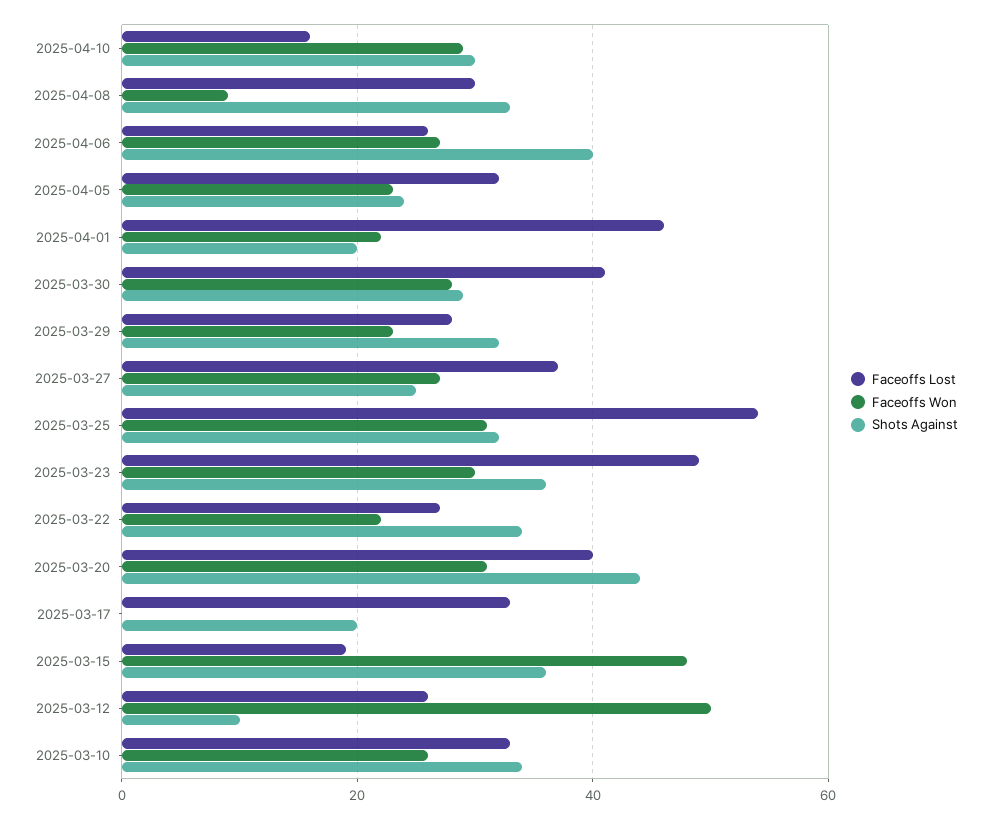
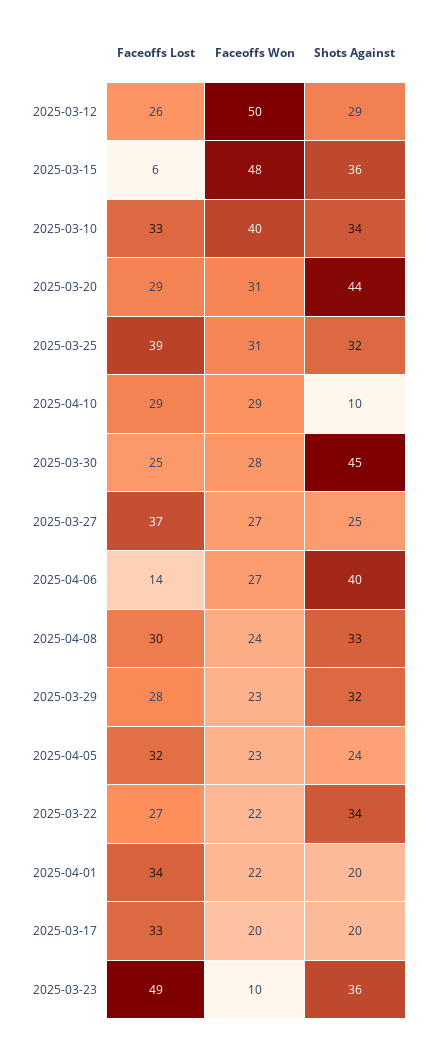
  {
    "Faceoffs Lost": {
-     "2025-04-10": 15,
+     "2025-04-10": 29,
      "2025-04-08": 30,
-     "2025-04-06": 25,
+     "2025-04-06": 14,
      "2025-04-05": 32,
-     "2025-04-01": 45,
+     "2025-04-01": 34,
-     "2025-03-30": 40,
+     "2025-03-30": 25,
      "2025-03-29": 28,
      "2025-03-27": 37,
-     "2025-03-25": 55,
+     "2025-03-25": 39,
      "2025-03-23": 49,
      "2025-03-22": 27,
-     "2025-03-20": 40,
+     "2025-03-20": 29,
      "2025-03-17": 33,
-     "2025-03-15": 20,
+     "2025-03-15": 6,
      "2025-03-12": 26,
      "2025-03-10": 33
    },
    "Faceoffs Won": {
      "2025-04-10": 29,
-     "2025-04-08": 10,
+     "2025-04-08": 24,
      "2025-04-06": 27,
      "2025-04-05": 23,
      "2025-04-01": 22,
      "2025-03-30": 28,
      "2025-03-29": 23,
      "2025-03-27": 27,
      "2025-03-25": 31,
-     "2025-03-23": 30,
+     "2025-03-23": 10,
      "2025-03-22": 22,
      "2025-03-20": 31,
-     "2025-03-17": 0,
+     "2025-03-17": 20,
      "2025-03-15": 48,
      "2025-03-12": 50,
-     "2025-03-10": 25
+     "2025-03-10": 40
    },
    "Shots Against": {
-     "2025-04-10": 30,
+     "2025-04-10": 10,
      "2025-04-08": 33,
      "2025-04-06": 40,
      "2025-04-05": 24,
      "2025-04-01": 20,
-     "2025-03-30": 30,
+     "2025-03-30": 45,
      "2025-03-29": 32,
      "2025-03-27": 25,
      "2025-03-25": 32,
      "2025-03-23": 36,
      "2025-03-22": 34,
      "2025-03-20": 44,
      "2025-03-17": 20,
      "2025-03-15": 36,
-     "2025-03-12": 10,
+     "2025-03-12": 29,
      "2025-03-10": 34
    }
  }

